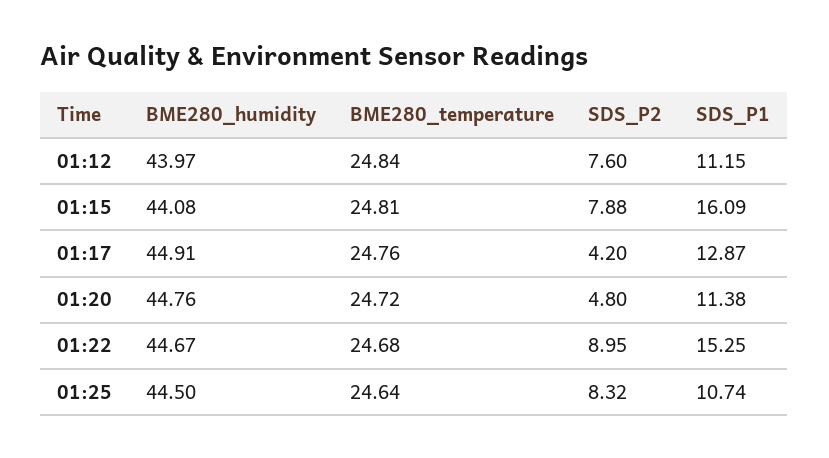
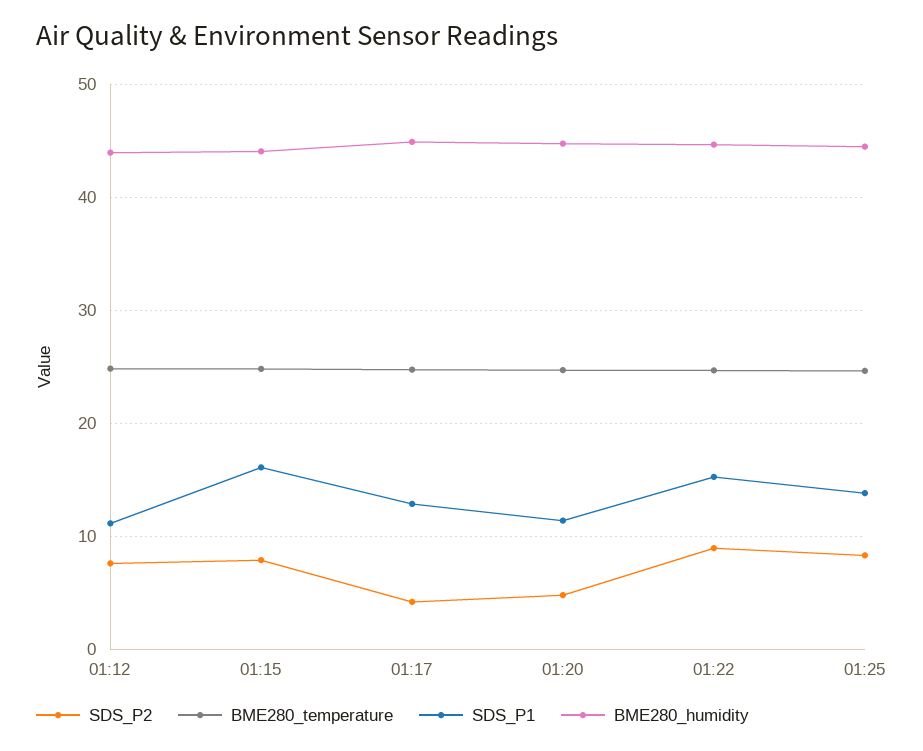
  {
    "BME280_humidity": {
      "01:12": 43.97,
      "01:15": 44.08,
      "01:17": 44.91,
      "01:20": 44.76,
      "01:22": 44.67,
      "01:25": 44.5
    },
    "BME280_temperature": {
      "01:12": 24.84,
      "01:15": 24.81,
      "01:17": 24.76,
      "01:20": 24.72,
      "01:22": 24.68,
      "01:25": 24.64
    },
    "SDS_P2": {
      "01:12": 7.6,
      "01:15": 7.88,
      "01:17": 4.2,
      "01:20": 4.8,
      "01:22": 8.95,
      "01:25": 8.32
    },
    "SDS_P1": {
      "01:12": 11.15,
      "01:15": 16.09,
      "01:17": 12.87,
      "01:20": 11.38,
      "01:22": 15.25,
-     "01:25": 10.74
+     "01:25": 14
    }
  }

